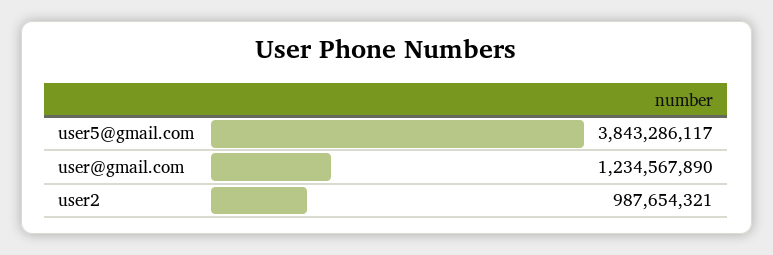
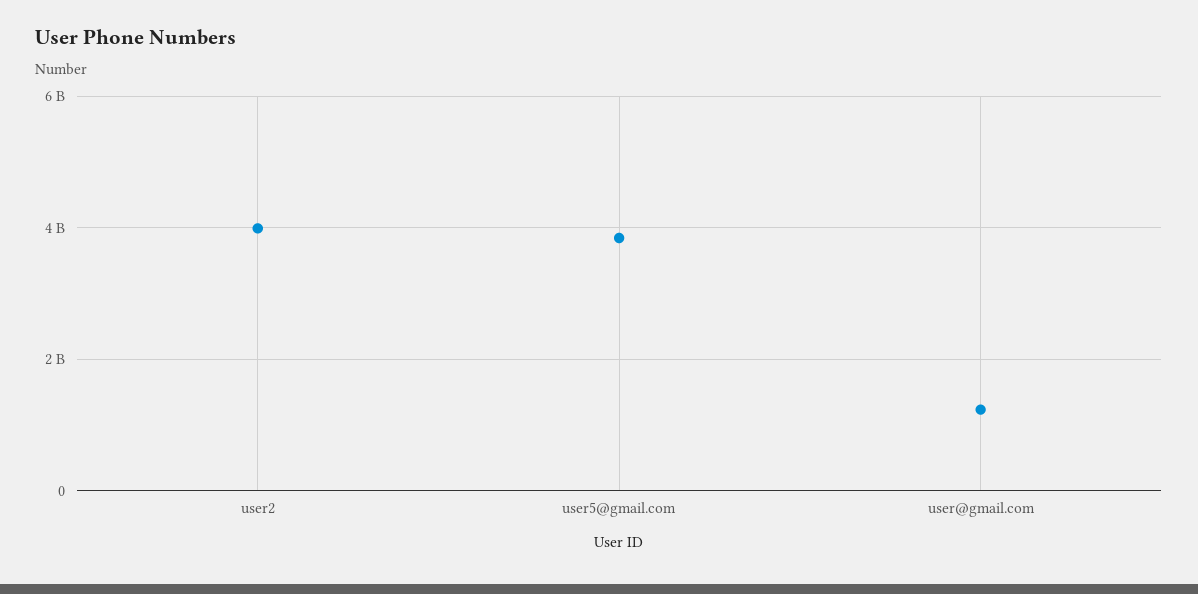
  {
    "user5@gmail.com": 3843286117,
    "user@gmail.com": 1234567890,
-   "user2": 987654321
+   "user2": 4000000000
  }

